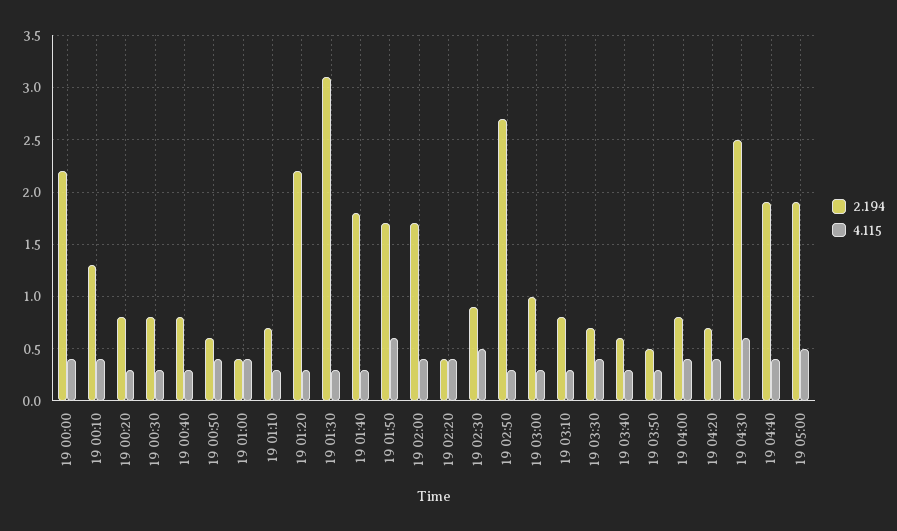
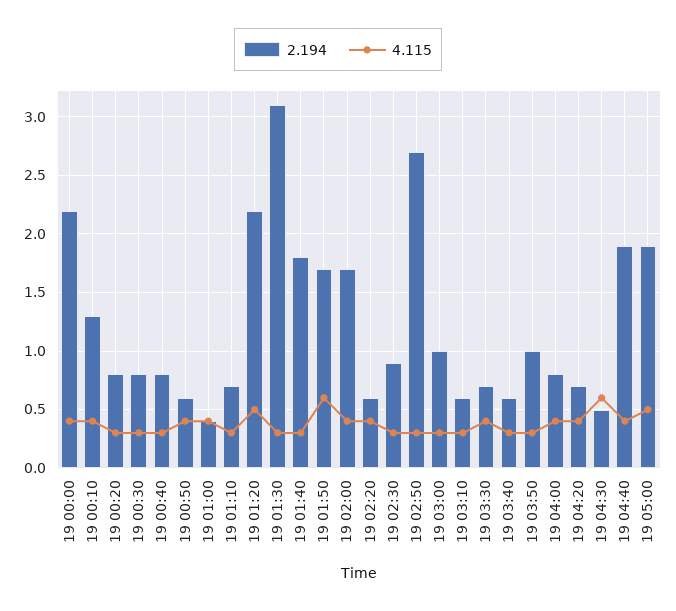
  {
    "2.194": {
      "19 00:00": 2.2,
      "19 00:10": 1.3,
      "19 00:20": 0.8,
      "19 00:30": 0.8,
      "19 00:40": 0.8,
      "19 00:50": 0.6,
      "19 01:00": 0.4,
      "19 01:10": 0.7,
      "19 01:20": 2.2,
      "19 01:30": 3.1,
      "19 01:40": 1.8,
      "19 01:50": 1.7,
      "19 02:00": 1.7,
-     "19 02:20": 0.4,
+     "19 02:20": 0.6,
      "19 02:30": 0.9,
      "19 02:50": 2.7,
      "19 03:00": 1,
-     "19 03:10": 0.8,
+     "19 03:10": 0.6,
      "19 03:30": 0.7,
      "19 03:40": 0.6,
-     "19 03:50": 0.5,
+     "19 03:50": 1,
      "19 04:00": 0.8,
      "19 04:20": 0.7,
-     "19 04:30": 2.5,
+     "19 04:30": 0.5,
      "19 04:40": 1.9,
      "19 05:00": 1.9
    },
    "4.115": {
      "19 00:00": 0.4,
      "19 00:10": 0.4,
      "19 00:20": 0.3,
      "19 00:30": 0.3,
      "19 00:40": 0.3,
      "19 00:50": 0.4,
      "19 01:00": 0.4,
      "19 01:10": 0.3,
-     "19 01:20": 0.3,
+     "19 01:20": 0.5,
      "19 01:30": 0.3,
      "19 01:40": 0.3,
      "19 01:50": 0.6,
      "19 02:00": 0.4,
      "19 02:20": 0.4,
-     "19 02:30": 0.5,
+     "19 02:30": 0.3,
      "19 02:50": 0.3,
      "19 03:00": 0.3,
      "19 03:10": 0.3,
      "19 03:30": 0.4,
      "19 03:40": 0.3,
      "19 03:50": 0.3,
      "19 04:00": 0.4,
      "19 04:20": 0.4,
      "19 04:30": 0.6,
      "19 04:40": 0.4,
      "19 05:00": 0.5
    }
  }

